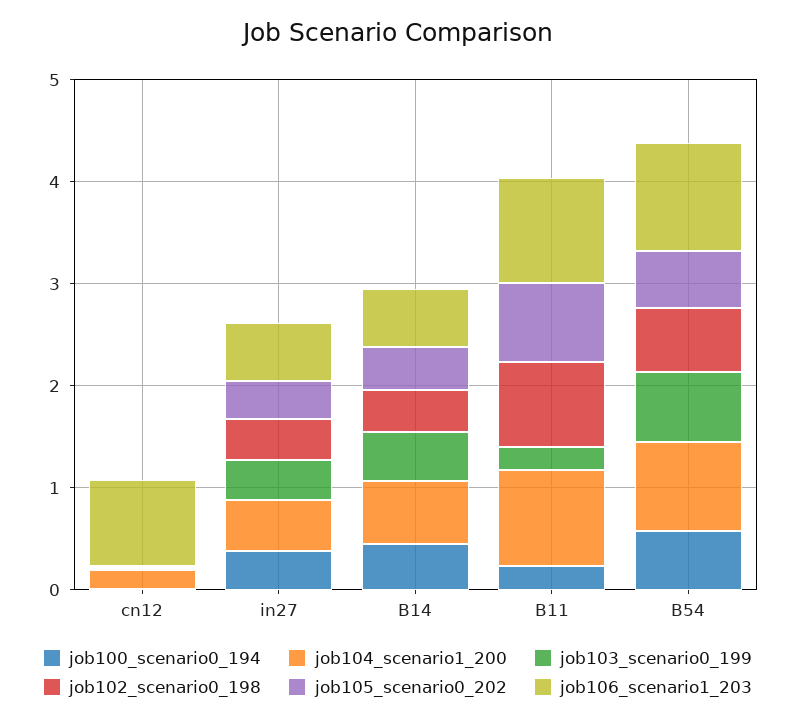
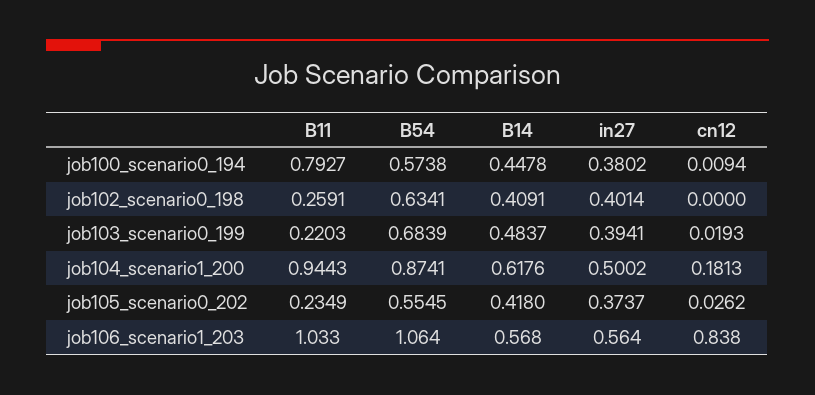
  {
    "job100_scenario0_194": {
      "cn12": 0.0094,
      "in27": 0.3802,
      "B14": 0.4478,
-     "B11": 0.2,
+     "B11": 0.7927,
      "B54": 0.5738
    },
    "job104_scenario1_200": {
      "cn12": 0.1813,
      "in27": 0.5002,
      "B14": 0.6176,
      "B11": 0.9443,
      "B54": 0.8741
    },
    "job103_scenario0_199": {
      "cn12": 0.0193,
      "in27": 0.3941,
      "B14": 0.4837,
      "B11": 0.2203,
      "B54": 0.6839
    },
    "job102_scenario0_198": {
      "cn12": 0,
      "in27": 0.4014,
      "B14": 0.4091,
-     "B11": 0.8,
+     "B11": 0.2591,
      "B54": 0.6341
    },
    "job105_scenario0_202": {
      "cn12": 0.0262,
      "in27": 0.3737,
      "B14": 0.418,
-     "B11": 0.8,
+     "B11": 0.2349,
      "B54": 0.5545
    },
    "job106_scenario1_203": {
      "cn12": 0.838,
      "in27": 0.564,
      "B14": 0.568,
      "B11": 1.033,
      "B54": 1.064
    }
  }

